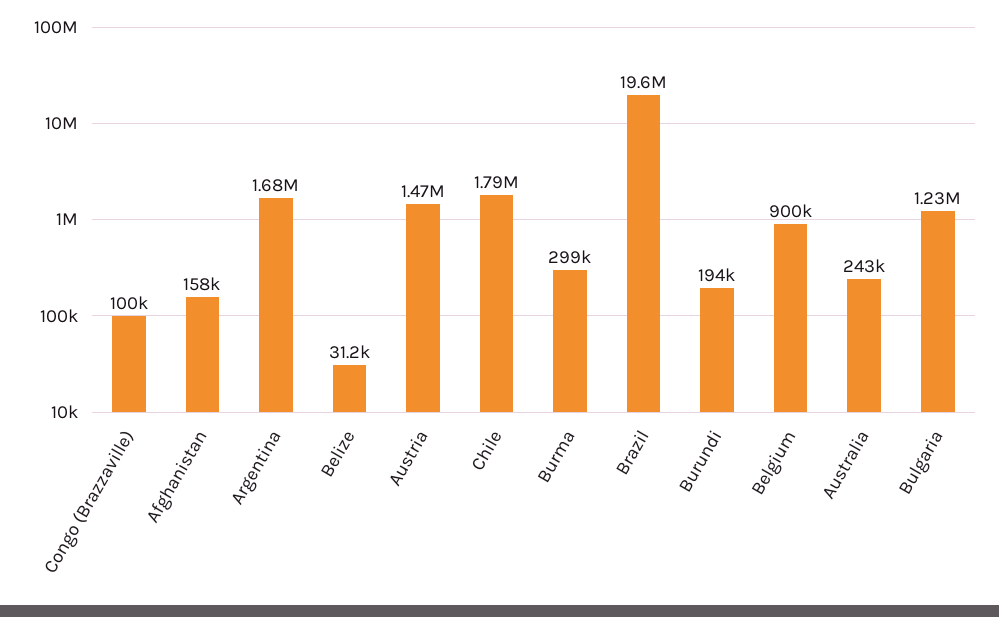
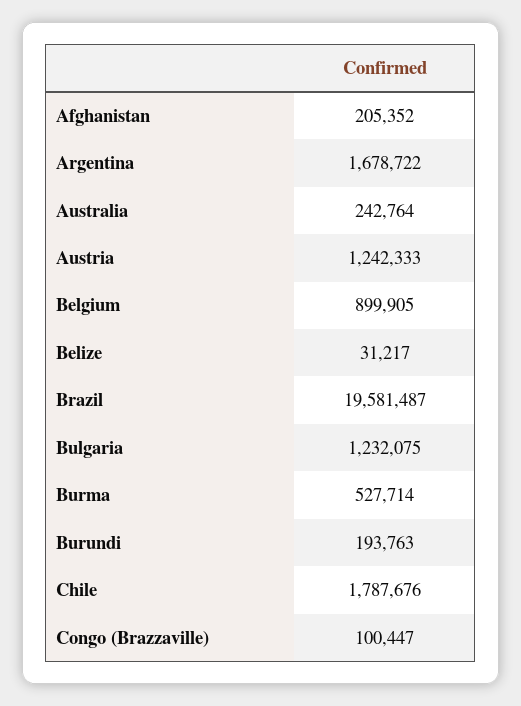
  {
    "Congo (Brazzaville)": 100447,
-   "Afghanistan": 158000,
+   "Afghanistan": 205352,
    "Argentina": 1678722,
    "Belize": 31217,
-   "Austria": 1470000,
+   "Austria": 1242333,
    "Chile": 1787676,
-   "Burma": 299000,
+   "Burma": 527714,
    "Brazil": 19581487,
    "Burundi": 193763,
    "Belgium": 899905,
    "Australia": 242764,
    "Bulgaria": 1232075
  }

